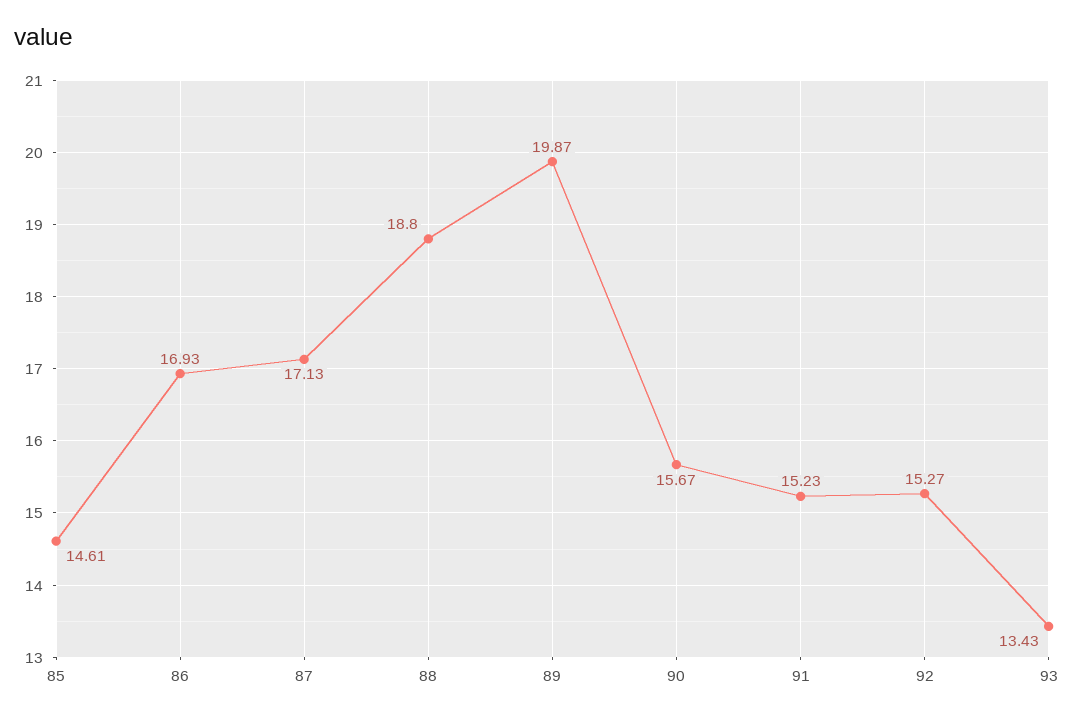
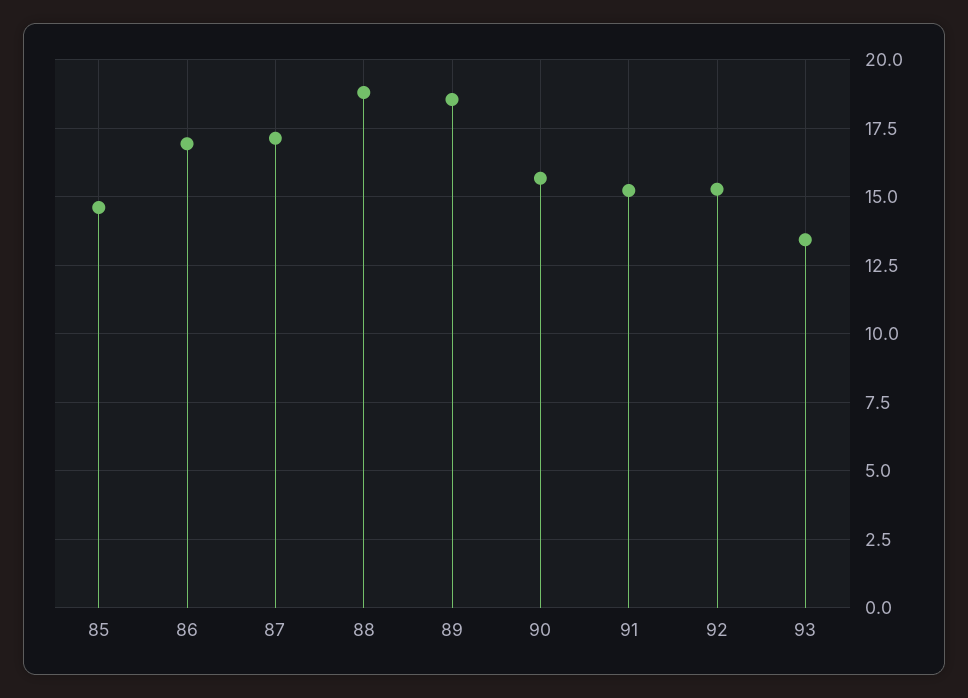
  {
    "85": 14.61,
    "86": 16.93,
    "87": 17.13,
    "88": 18.8,
-   "89": 19.87,
+   "89": 18.5,
    "90": 15.67,
    "91": 15.23,
    "92": 15.27,
    "93": 13.43
  }

